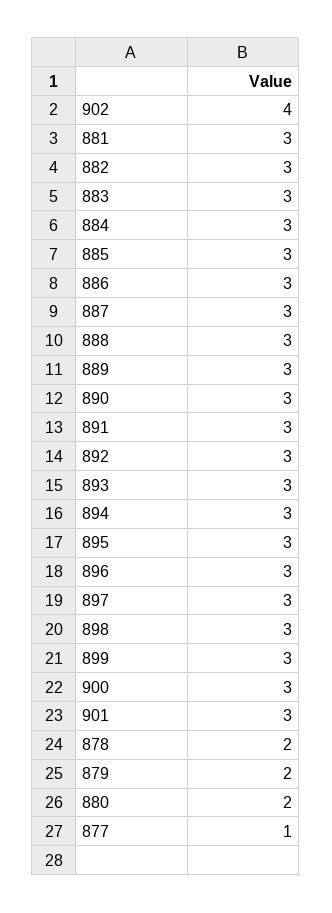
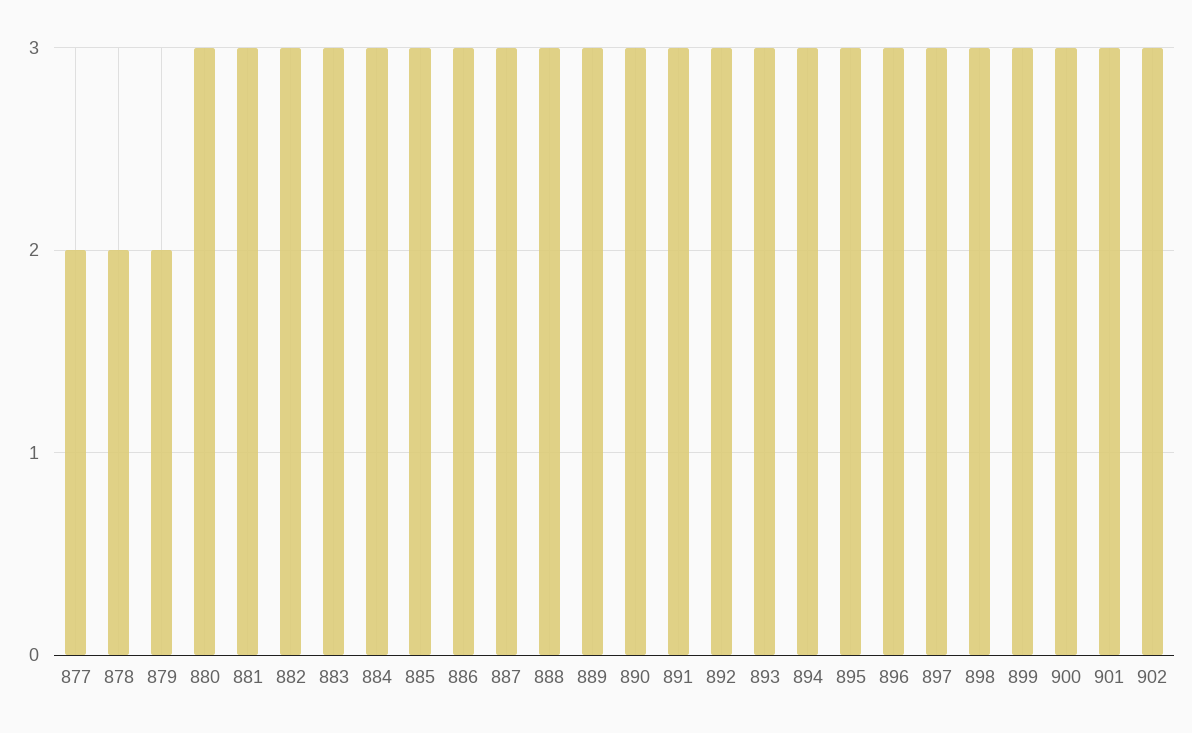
  {
-   "902": 4,
+   "902": 3,
    "881": 3,
    "882": 3,
    "883": 3,
    "884": 3,
    "885": 3,
    "886": 3,
    "887": 3,
    "888": 3,
    "889": 3,
    "890": 3,
    "891": 3,
    "892": 3,
    "893": 3,
    "894": 3,
    "895": 3,
    "896": 3,
    "897": 3,
    "898": 3,
    "899": 3,
    "900": 3,
    "901": 3,
    "878": 2,
    "879": 2,
-   "880": 2,
+   "880": 3,
-   "877": 1
+   "877": 2
  }

